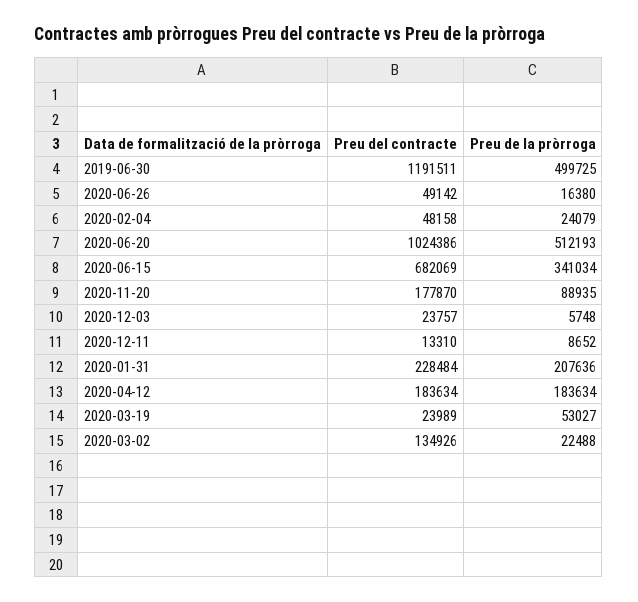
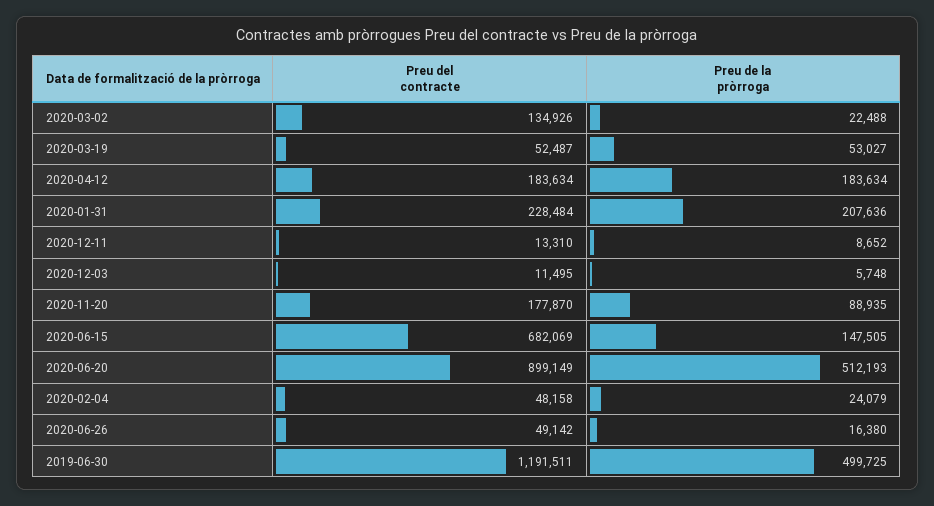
  {
    "Preu del contracte": {
      "2019-06-30": 1191511,
      "2020-06-26": 49142,
      "2020-02-04": 48158,
-     "2020-06-20": 1024386,
+     "2020-06-20": 899149,
      "2020-06-15": 682069,
      "2020-11-20": 177870,
-     "2020-12-03": 23757,
+     "2020-12-03": 11495,
      "2020-12-11": 13310,
      "2020-01-31": 228484,
      "2020-04-12": 183634,
-     "2020-03-19": 23989,
+     "2020-03-19": 52487,
      "2020-03-02": 134926
    },
    "Preu de la pròrroga": {
      "2019-06-30": 499725,
      "2020-06-26": 16380,
      "2020-02-04": 24079,
      "2020-06-20": 512193,
-     "2020-06-15": 341034,
+     "2020-06-15": 147505,
      "2020-11-20": 88935,
      "2020-12-03": 5748,
      "2020-12-11": 8652,
      "2020-01-31": 207636,
      "2020-04-12": 183634,
      "2020-03-19": 53027,
      "2020-03-02": 22488
    }
  }

